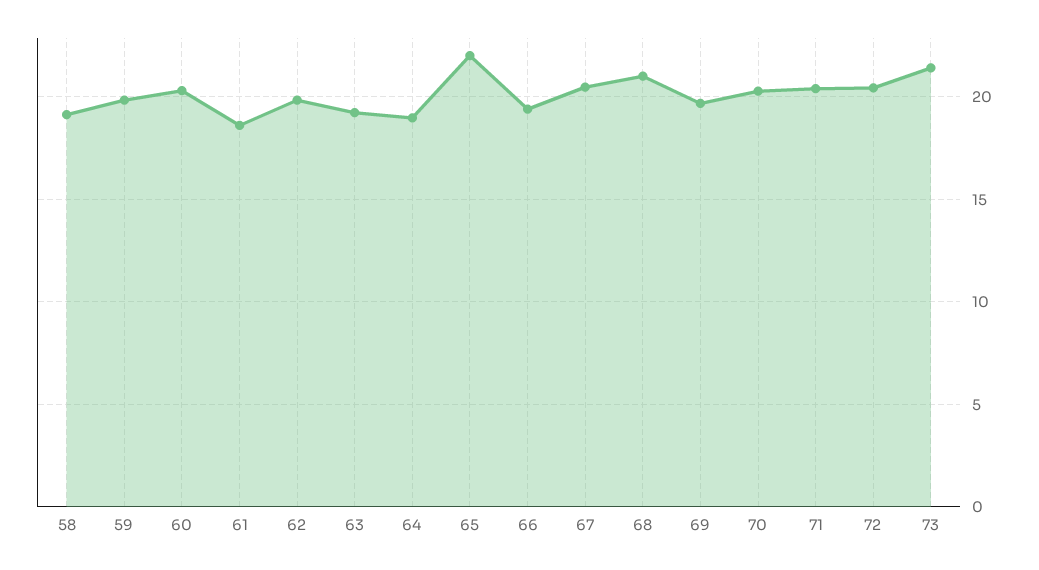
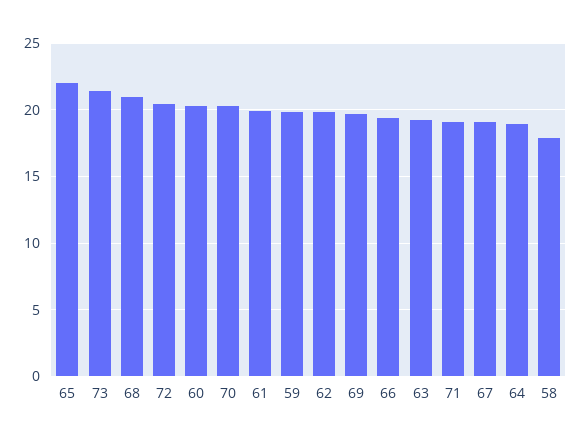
  {
-   "58": 19,
+   "58": 18,
    "59": 20,
    "60": 20.5,
-   "61": 18.5,
+   "61": 20,
    "62": 20,
    "63": 19,
    "64": 19,
    "65": 22,
    "66": 19.5,
-   "67": 20.5,
+   "67": 19,
    "68": 21,
    "69": 19.5,
    "70": 20.5,
-   "71": 20.5,
+   "71": 19,
    "72": 20.5,
    "73": 21.5
  }

